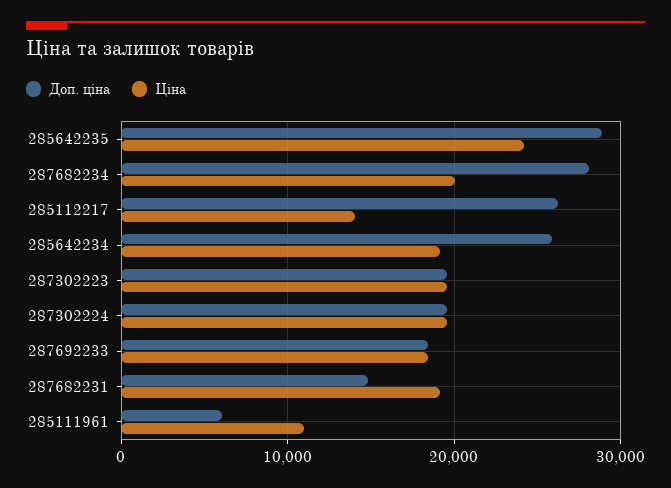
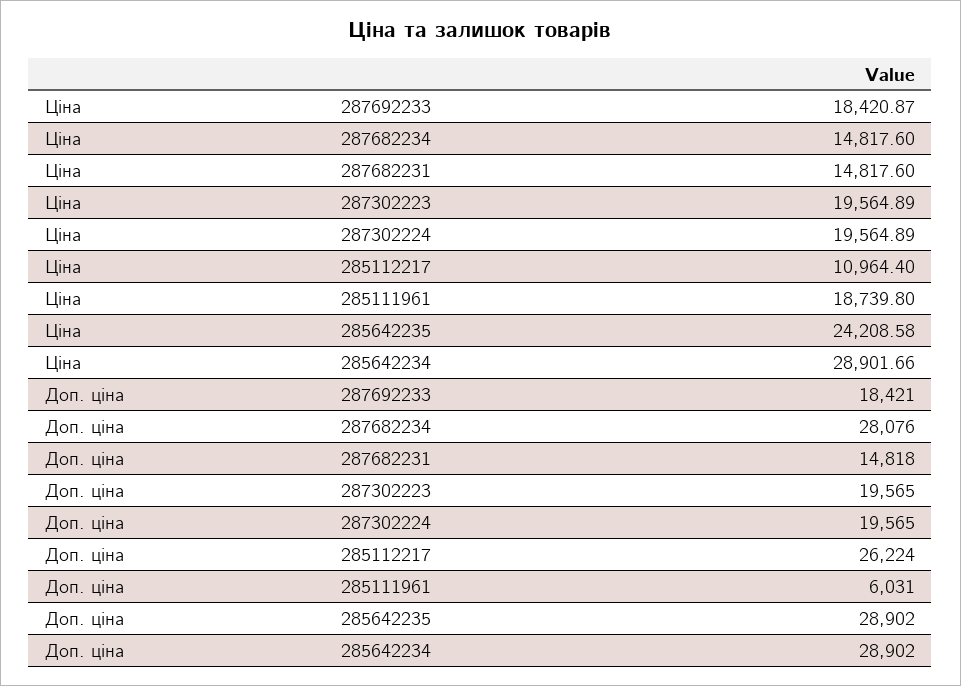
  {
    "Доп. ціна": {
      "285642235": 28902,
      "287682234": 28076,
      "285112217": 26224,
-     "285642234": 26000,
+     "285642234": 28902,
      "287302223": 19565,
      "287302224": 19565,
      "287692233": 18421,
      "287682231": 14818,
      "285111961": 6031
    },
    "Ціна": {
      "285642235": 24208.58,
-     "287682234": 20000,
+     "287682234": 14817.6,
-     "285112217": 14000,
+     "285112217": 10964.4,
-     "285642234": 19000,
+     "285642234": 28901.66,
      "287302223": 19564.89,
      "287302224": 19564.89,
      "287692233": 18420.87,
-     "287682231": 19000,
+     "287682231": 14817.6,
-     "285111961": 11000
+     "285111961": 18739.8
    }
  }

